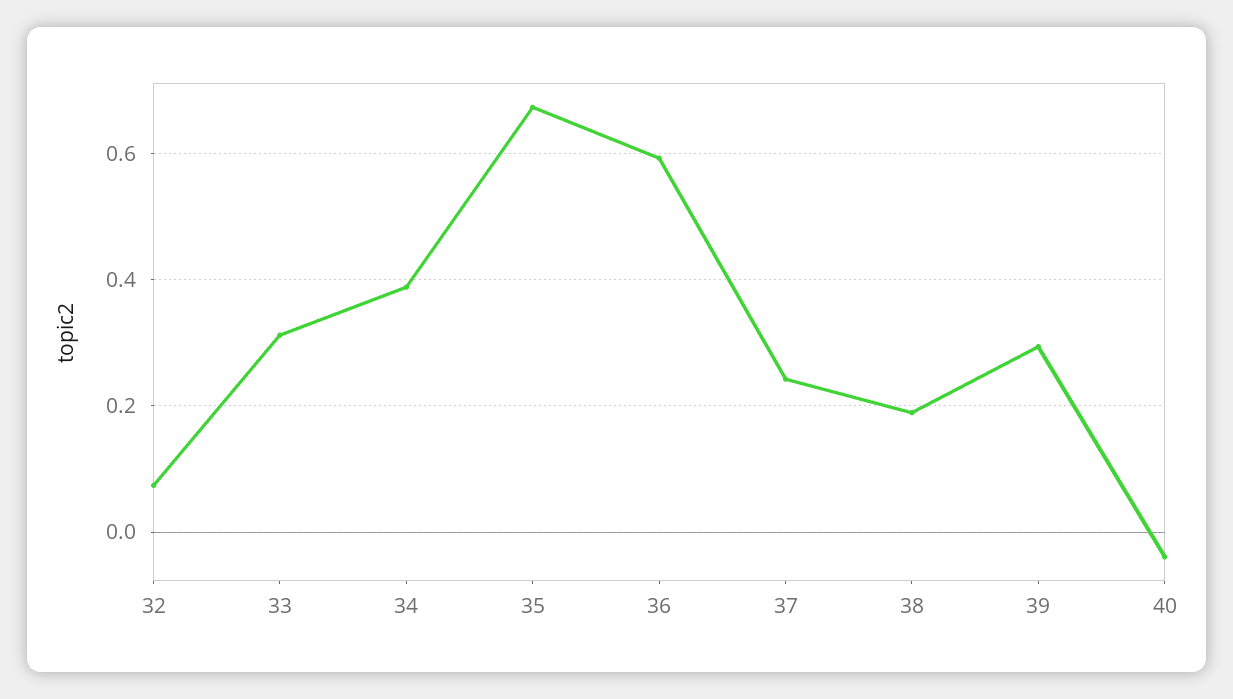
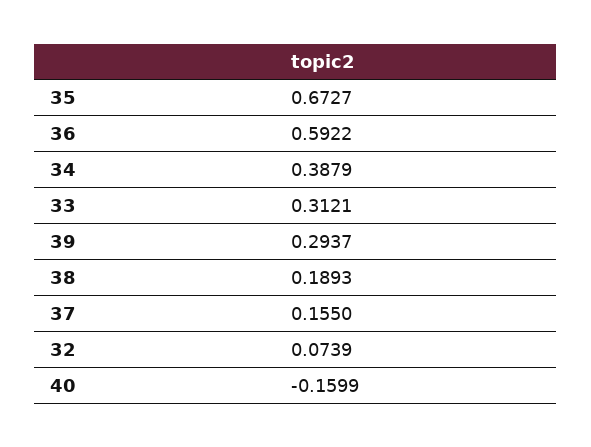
  {
    "32": 0.0739,
    "33": 0.3121,
    "34": 0.3879,
    "35": 0.6727,
    "36": 0.5922,
-   "37": 0.24,
+   "37": 0.155,
    "38": 0.1893,
    "39": 0.2937,
-   "40": -0.04
+   "40": -0.1599
  }

